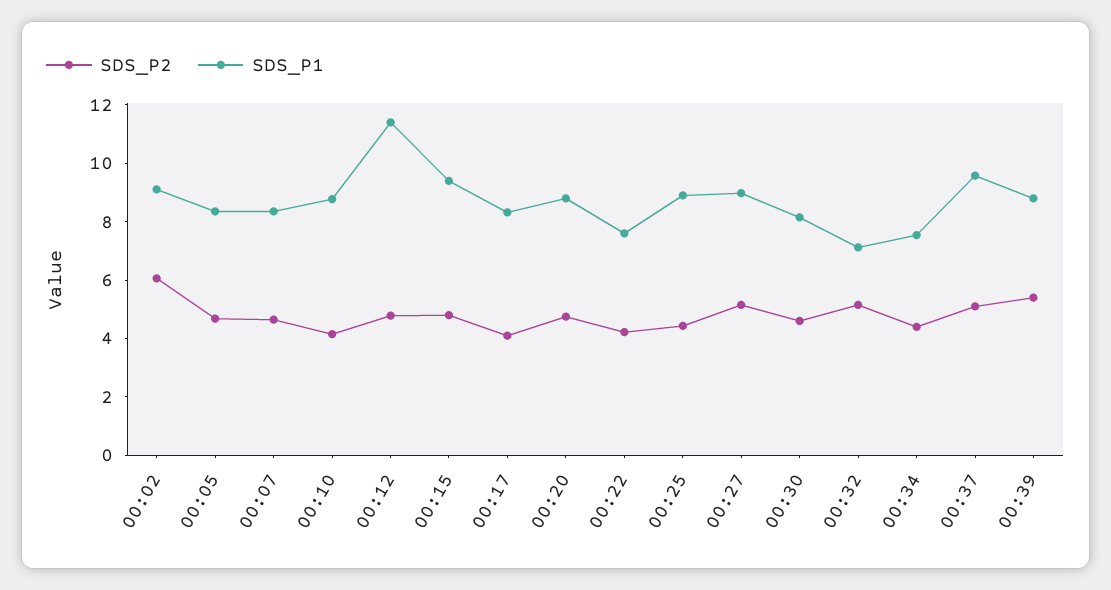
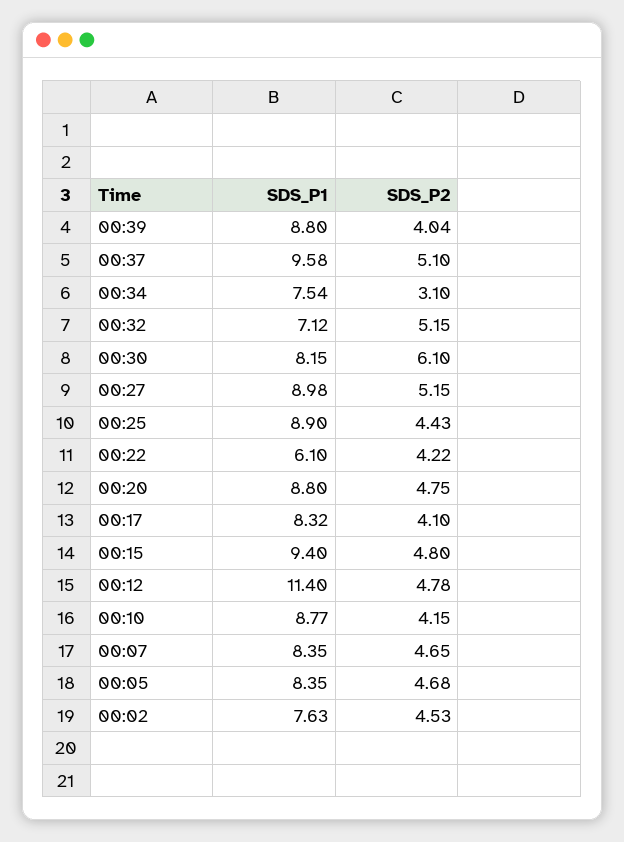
  {
    "SDS_P2": {
-     "00:02": 6,
+     "00:02": 4.53,
      "00:05": 4.68,
      "00:07": 4.65,
      "00:10": 4.15,
      "00:12": 4.78,
      "00:15": 4.8,
      "00:17": 4.1,
      "00:20": 4.75,
      "00:22": 4.22,
      "00:25": 4.43,
      "00:27": 5.15,
-     "00:30": 4.5,
+     "00:30": 6.1,
      "00:32": 5.15,
-     "00:34": 4.5,
+     "00:34": 3.1,
      "00:37": 5.1,
-     "00:39": 5.5
+     "00:39": 4.04
    },
    "SDS_P1": {
-     "00:02": 9,
+     "00:02": 7.63,
      "00:05": 8.35,
      "00:07": 8.35,
      "00:10": 8.77,
      "00:12": 11.4,
      "00:15": 9.4,
      "00:17": 8.32,
      "00:20": 8.8,
-     "00:22": 7.5,
+     "00:22": 6.1,
      "00:25": 8.9,
      "00:27": 8.98,
      "00:30": 8.15,
      "00:32": 7.12,
      "00:34": 7.54,
      "00:37": 9.58,
      "00:39": 8.8
    }
  }

